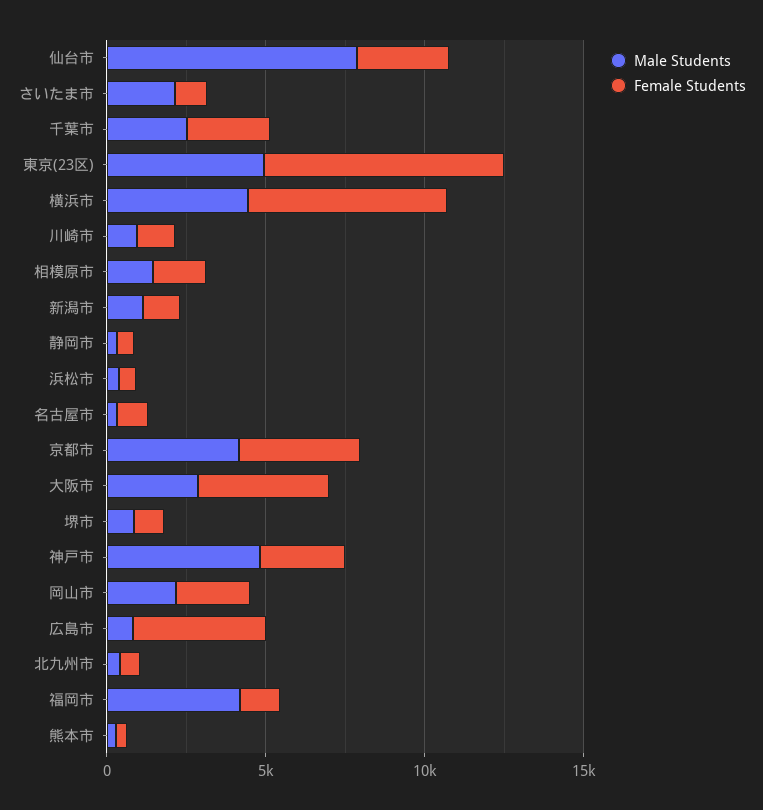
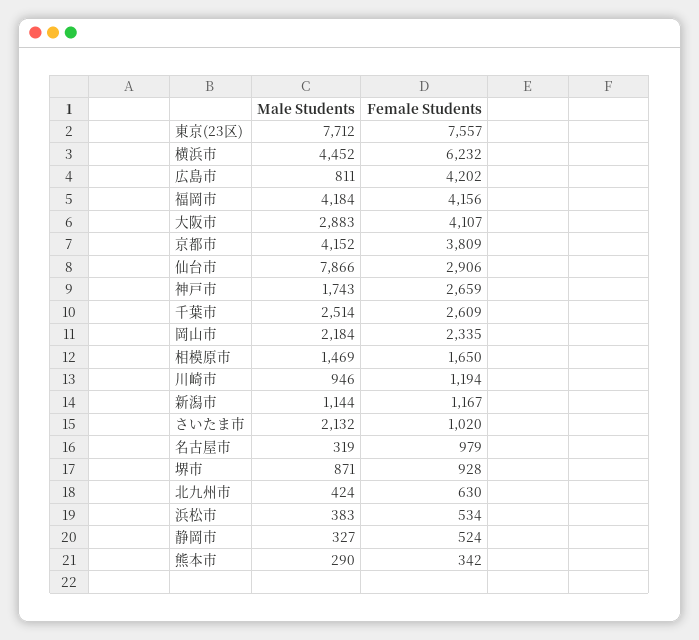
  {
    "Male Students": {
      "仙台市": 7866,
      "さいたま市": 2132,
      "千葉市": 2514,
-     "東京(23区)": 5000,
+     "東京(23区)": 7712,
      "横浜市": 4452,
      "川崎市": 946,
      "相模原市": 1469,
      "新潟市": 1144,
      "静岡市": 327,
      "浜松市": 383,
      "名古屋市": 319,
      "京都市": 4152,
      "大阪市": 2883,
      "堺市": 871,
-     "神戸市": 5000,
+     "神戸市": 1743,
      "岡山市": 2184,
      "広島市": 811,
      "北九州市": 424,
      "福岡市": 4184,
      "熊本市": 290
    },
    "Female Students": {
      "仙台市": 2906,
      "さいたま市": 1020,
      "千葉市": 2609,
      "東京(23区)": 7557,
      "横浜市": 6232,
      "川崎市": 1194,
      "相模原市": 1650,
      "新潟市": 1167,
      "静岡市": 524,
      "浜松市": 534,
      "名古屋市": 979,
      "京都市": 3809,
      "大阪市": 4107,
      "堺市": 928,
      "神戸市": 2659,
      "岡山市": 2335,
      "広島市": 4202,
      "北九州市": 630,
-     "福岡市": 1000,
+     "福岡市": 4156,
      "熊本市": 342
    }
  }

